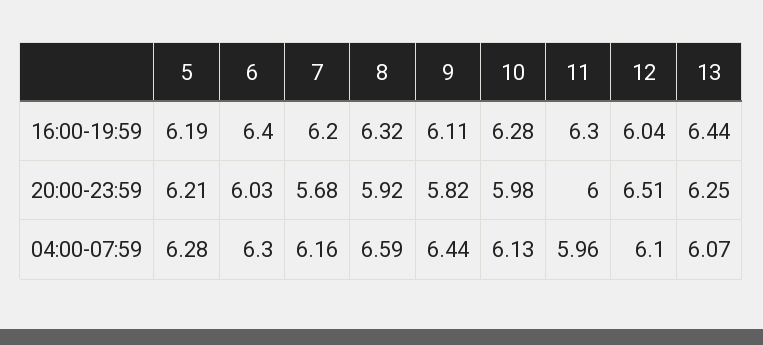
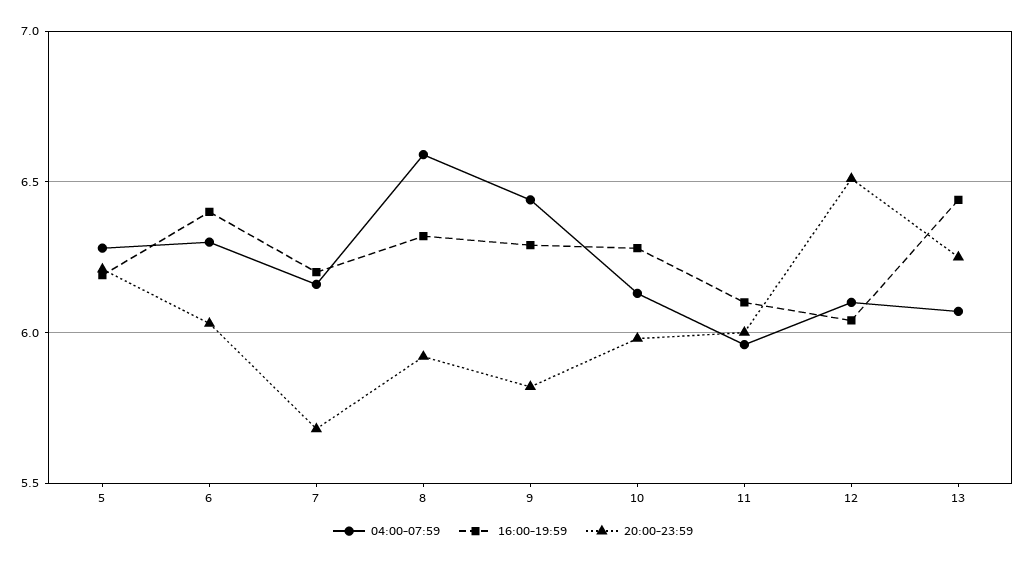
  {
    "16:00-19:59": {
      "5": 6.19,
      "6": 6.4,
      "7": 6.2,
      "8": 6.32,
-     "9": 6.11,
+     "9": 6.3,
      "10": 6.28,
-     "11": 6.3,
+     "11": 6.1,
      "12": 6.04,
      "13": 6.44
    },
    "20:00-23:59": {
      "5": 6.21,
      "6": 6.03,
      "7": 5.68,
      "8": 5.92,
      "9": 5.82,
      "10": 5.98,
      "11": 6,
      "12": 6.51,
      "13": 6.25
    },
    "04:00-07:59": {
      "5": 6.28,
      "6": 6.3,
      "7": 6.16,
      "8": 6.59,
      "9": 6.44,
      "10": 6.13,
      "11": 5.96,
      "12": 6.1,
      "13": 6.07
    }
  }

